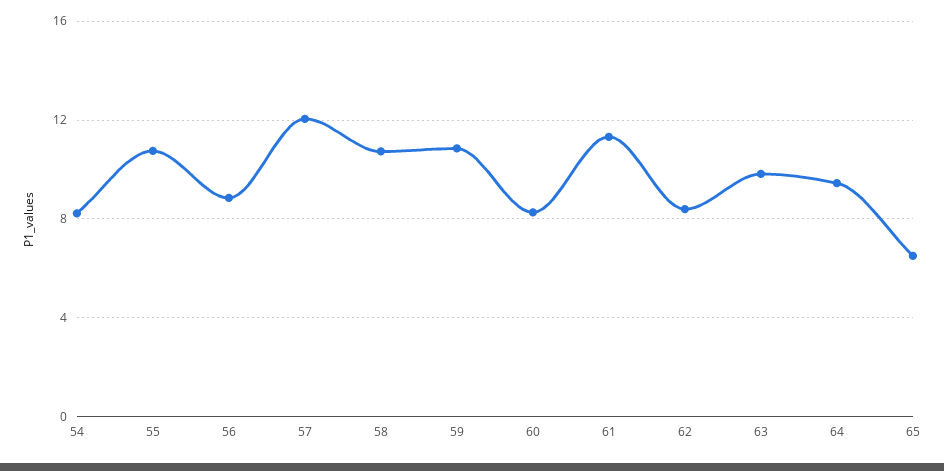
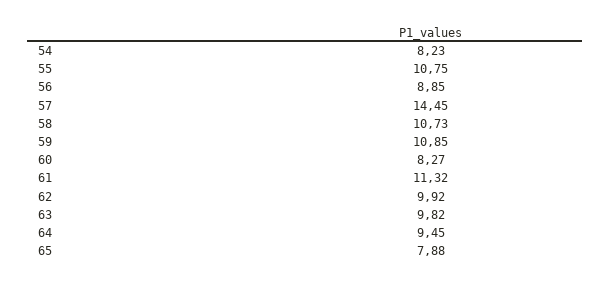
  {
    "54": 8.23,
    "55": 10.75,
    "56": 8.85,
-   "57": 12,
+   "57": 14.45,
    "58": 10.73,
    "59": 10.85,
    "60": 8.27,
    "61": 11.32,
-   "62": 8.5,
+   "62": 9.92,
    "63": 9.82,
    "64": 9.45,
-   "65": 6.5
+   "65": 7.88
  }

